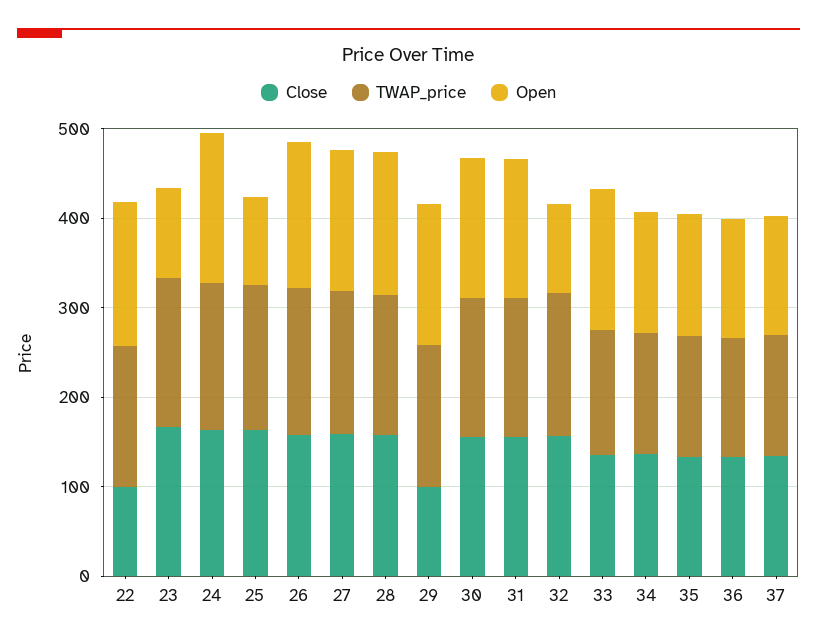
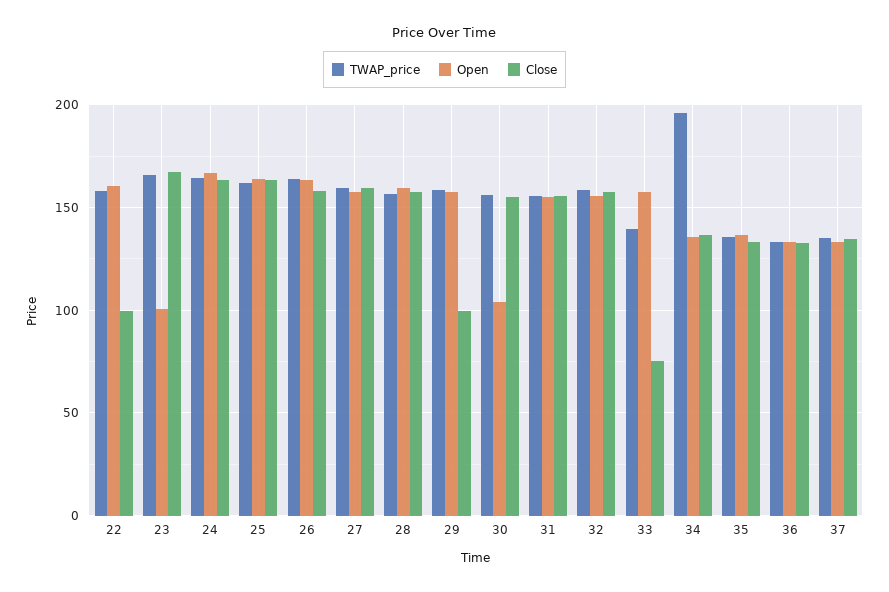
  {
    "Close": {
      "22": 100,
      "23": 165,
      "24": 165,
      "25": 165,
      "26": 160,
      "27": 160,
      "28": 160,
      "29": 100,
      "30": 155,
      "31": 155,
      "32": 155,
-     "33": 140,
+     "33": 75,
      "34": 135,
      "35": 135,
      "36": 135,
      "37": 135
    },
    "TWAP_price": {
      "22": 160,
      "23": 165,
      "24": 165,
      "25": 160,
      "26": 165,
      "27": 160,
      "28": 155,
      "29": 160,
      "30": 155,
      "31": 155,
      "32": 160,
      "33": 140,
-     "34": 140,
+     "34": 195,
      "35": 135,
      "36": 135,
      "37": 135
    },
    "Open": {
      "22": 160,
      "23": 100,
      "24": 165,
-     "25": 100,
+     "25": 165,
      "26": 165,
      "27": 160,
      "28": 160,
      "29": 155,
-     "30": 160,
+     "30": 105,
      "31": 155,
-     "32": 100,
+     "32": 155,
      "33": 155,
      "34": 135,
      "35": 135,
      "36": 135,
      "37": 135
    }
  }

